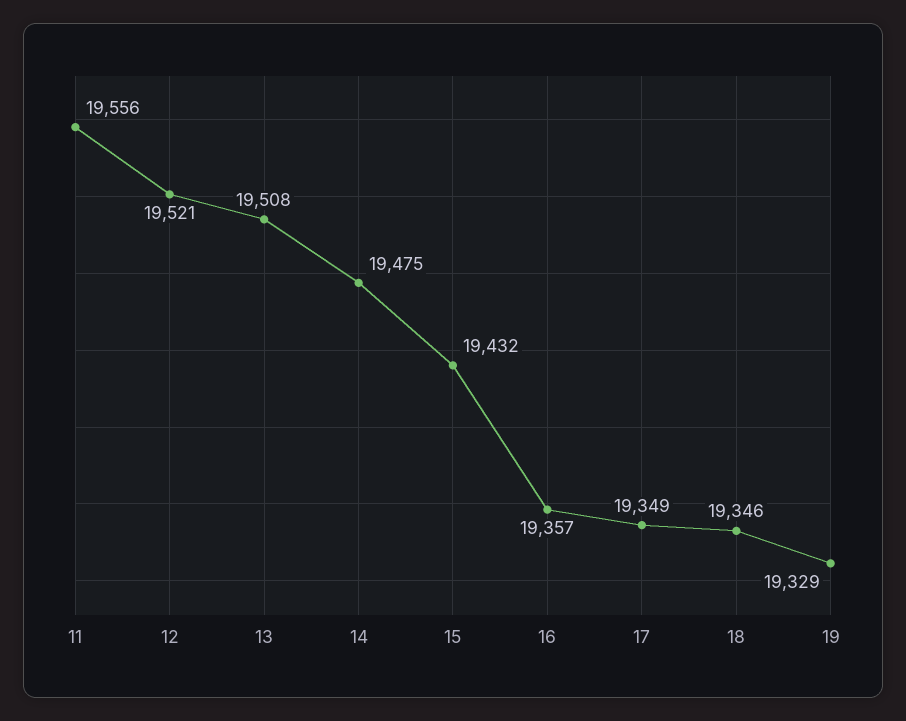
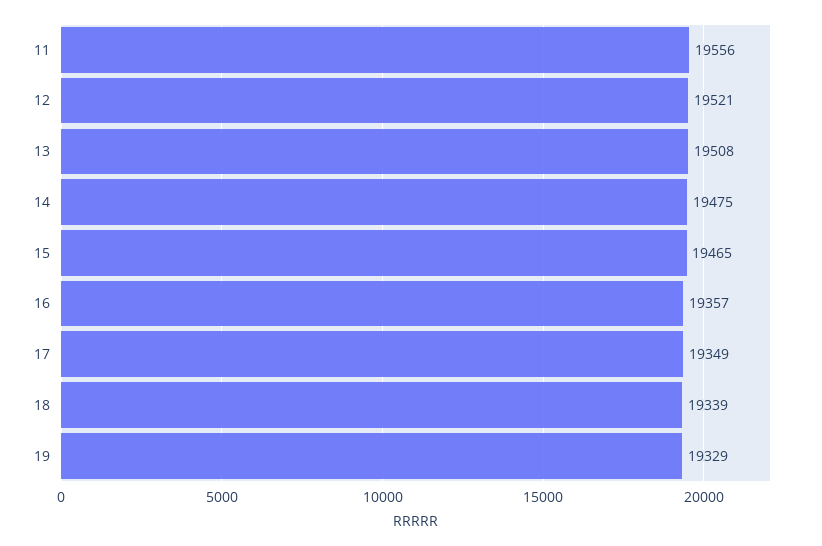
  {
    "11": 19556,
    "12": 19521,
    "13": 19508,
    "14": 19475,
-   "15": 19432,
+   "15": 19465,
    "16": 19357,
    "17": 19349,
-   "18": 19346,
+   "18": 19339,
    "19": 19329
  }

